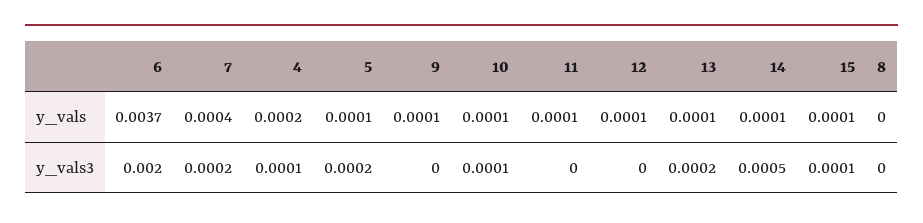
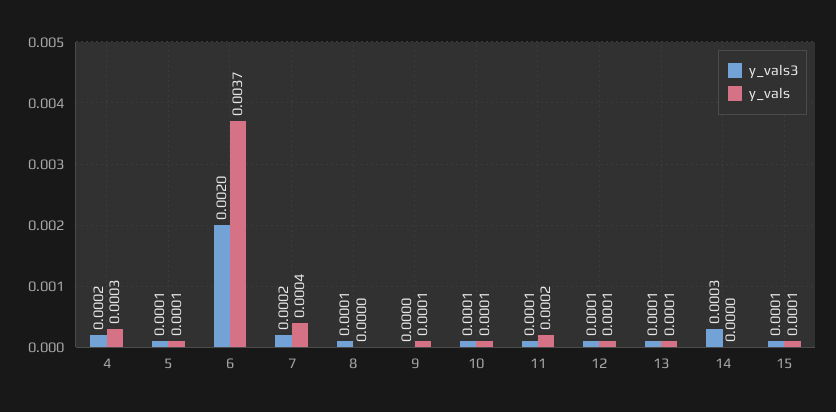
  {
    "y_vals": {
      "6": 0.0037,
      "7": 0.0004,
-     "4": 0.0002,
+     "4": 0.0003,
      "5": 0.0001,
      "9": 0.0001,
      "10": 0.0001,
-     "11": 0.0001,
+     "11": 0.0002,
      "12": 0.0001,
      "13": 0.0001,
-     "14": 0.0001,
+     "14": 0,
      "15": 0.0001,
      "8": 0
    },
    "y_vals3": {
      "6": 0.002,
      "7": 0.0002,
-     "4": 0.0001,
+     "4": 0.0002,
-     "5": 0.0002,
+     "5": 0.0001,
      "9": 0,
      "10": 0.0001,
-     "11": 0,
+     "11": 0.0001,
-     "12": 0,
+     "12": 0.0001,
-     "13": 0.0002,
+     "13": 0.0001,
-     "14": 0.0005,
+     "14": 0.0003,
      "15": 0.0001,
-     "8": 0
+     "8": 0.0001
    }
  }

